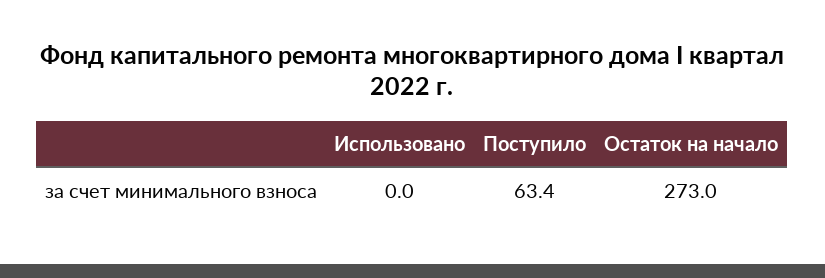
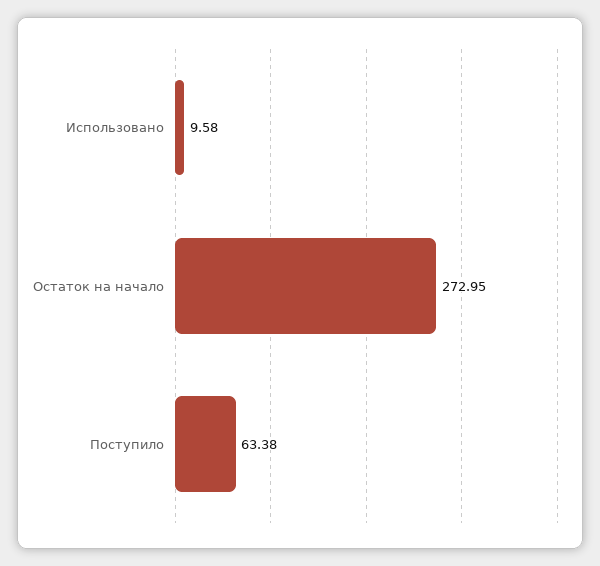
  {
-   "Использовано": 0,
+   "Использовано": 9.58,
    "Поступило": 63.38,
    "Остаток на начало": 272.95
  }

